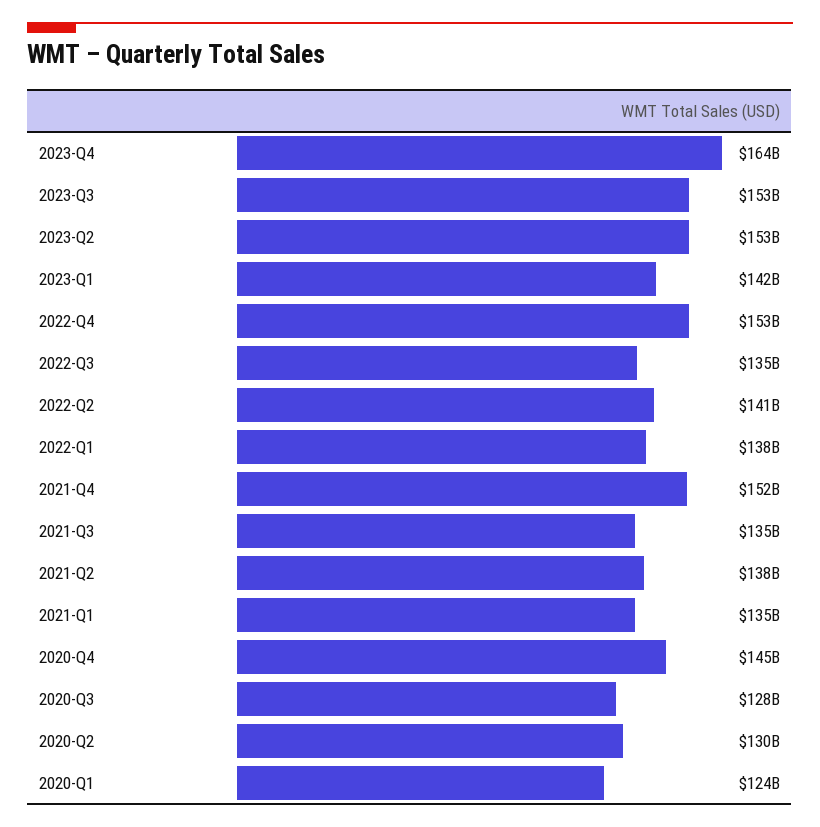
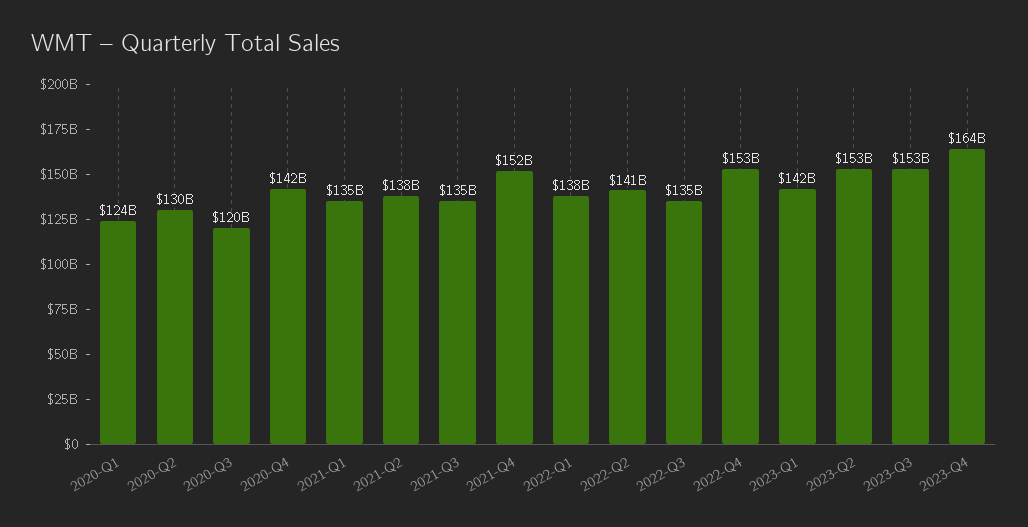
  {
    "2023-Q4": 164000000000,
    "2023-Q3": 153000000000,
    "2023-Q2": 153000000000,
    "2023-Q1": 142000000000,
    "2022-Q4": 153000000000,
    "2022-Q3": 135000000000,
    "2022-Q2": 141000000000,
    "2022-Q1": 138000000000,
    "2021-Q4": 152000000000,
    "2021-Q3": 135000000000,
    "2021-Q2": 138000000000,
    "2021-Q1": 135000000000,
-   "2020-Q4": 145000000000,
+   "2020-Q4": 142000000000,
-   "2020-Q3": 128000000000,
+   "2020-Q3": 120000000000,
    "2020-Q2": 130000000000,
    "2020-Q1": 124000000000
  }

